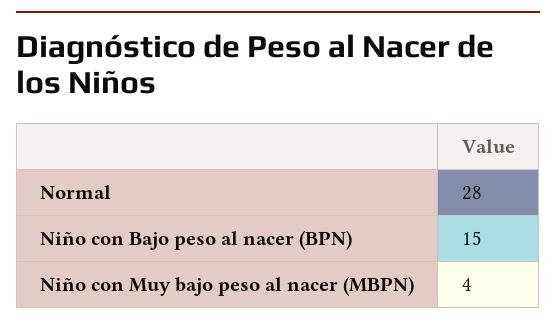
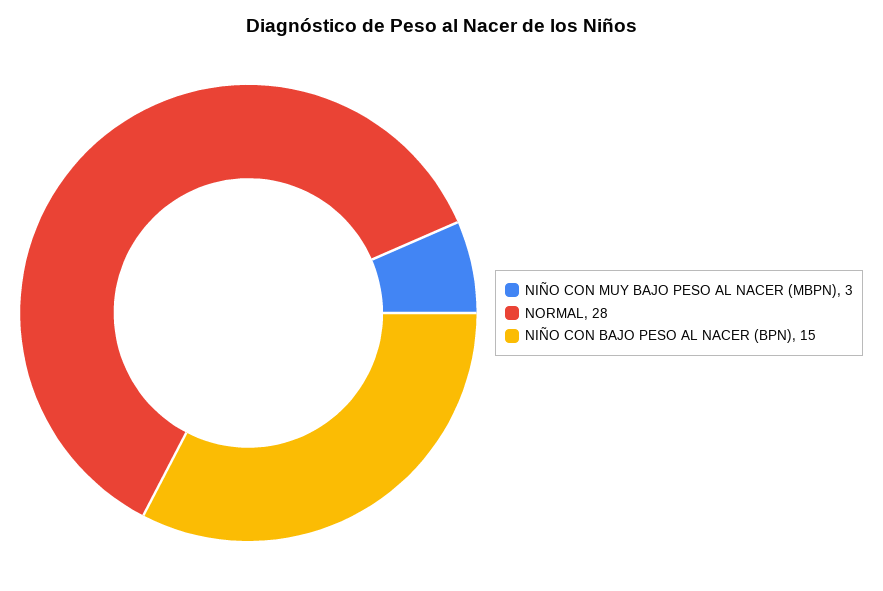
  {
    "Normal": 28,
    "Niño con Bajo peso al nacer (BPN)": 15,
-   "Niño con Muy bajo peso al nacer (MBPN)": 4
+   "Niño con Muy bajo peso al nacer (MBPN)": 3
  }

